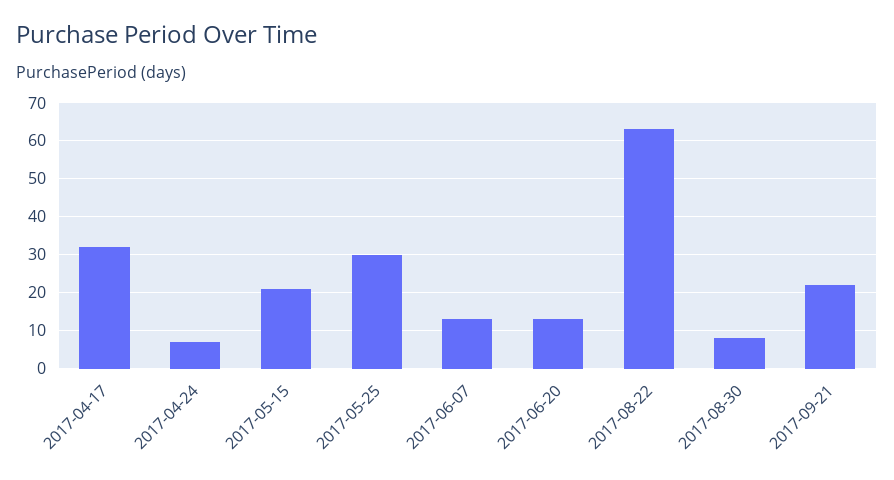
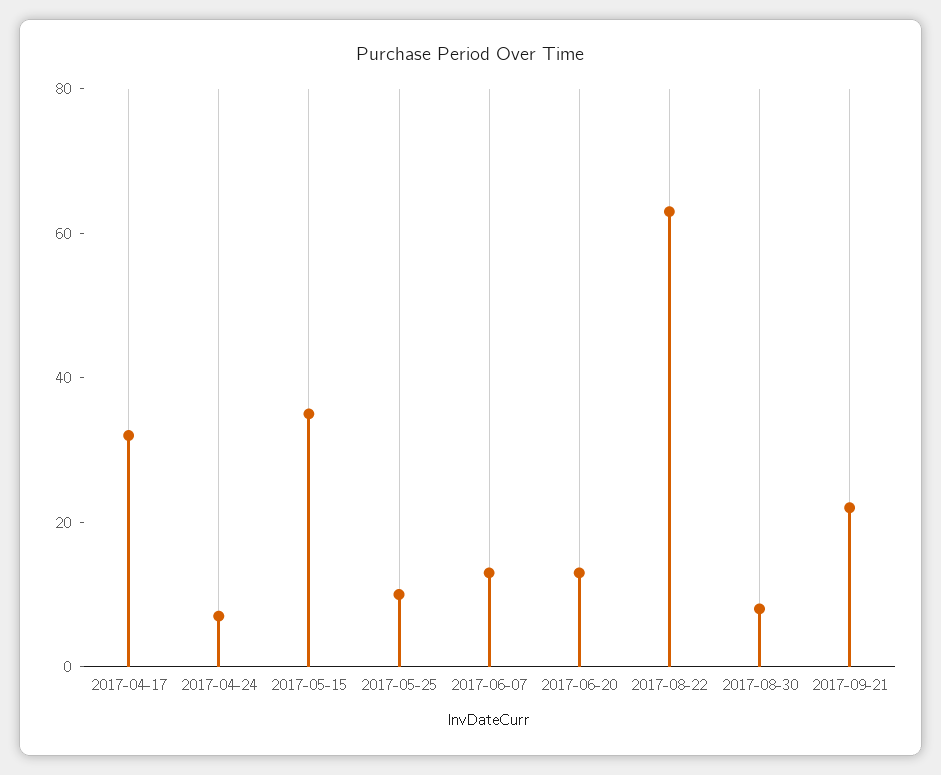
  {
    "2017-04-17": 30,
    "2017-04-24": 5,
-   "2017-05-15": 20,
+   "2017-05-15": 35,
-   "2017-05-25": 30,
+   "2017-05-25": 10,
    "2017-06-07": 15,
    "2017-06-20": 15,
    "2017-08-22": 65,
    "2017-08-30": 10,
    "2017-09-21": 20
  }

